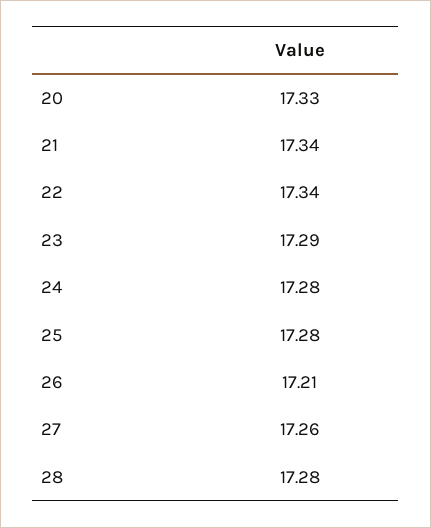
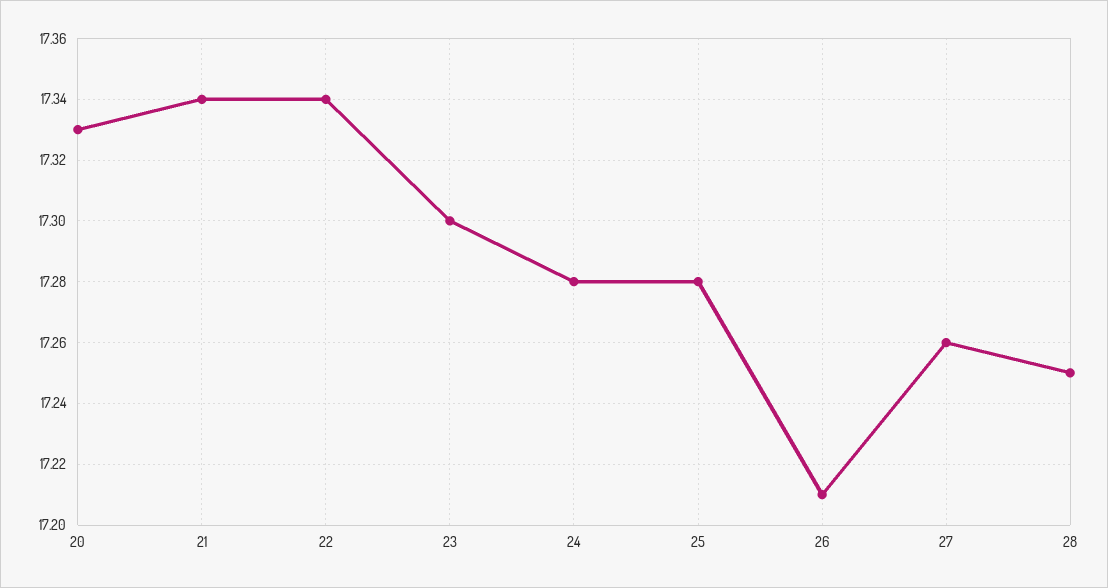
  {
    "20": 17.33,
    "21": 17.34,
    "22": 17.34,
-   "23": 17.29,
+   "23": 17.3,
    "24": 17.28,
    "25": 17.28,
    "26": 17.21,
    "27": 17.26,
-   "28": 17.28
+   "28": 17.25
  }

